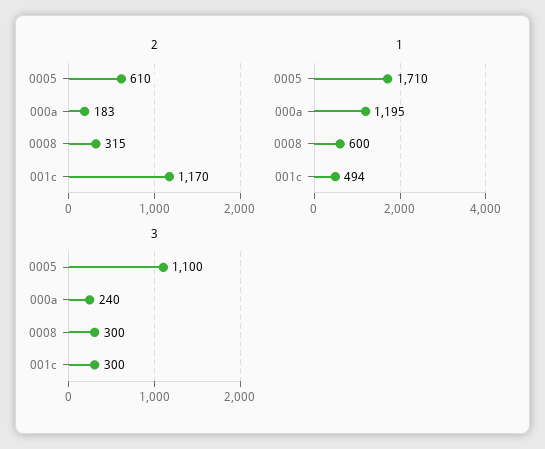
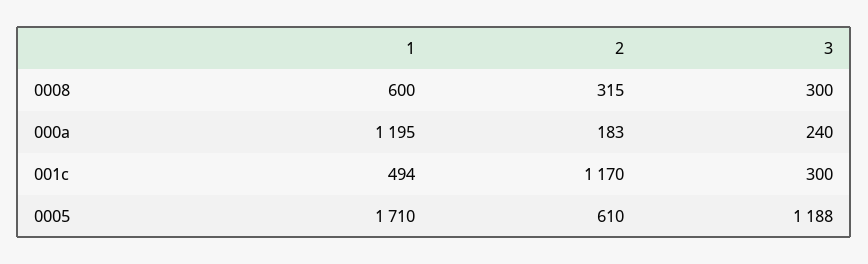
  {
    "2": {
      "0005": 610,
      "000a": 183,
      "0008": 315,
      "001c": 1170
    },
    "1": {
      "0005": 1710,
      "000a": 1195,
      "0008": 600,
      "001c": 494
    },
    "3": {
-     "0005": 1100,
+     "0005": 1188,
      "000a": 240,
      "0008": 300,
      "001c": 300
    }
  }

